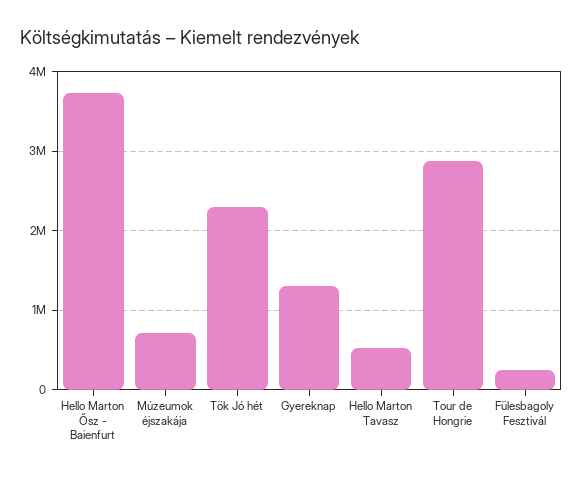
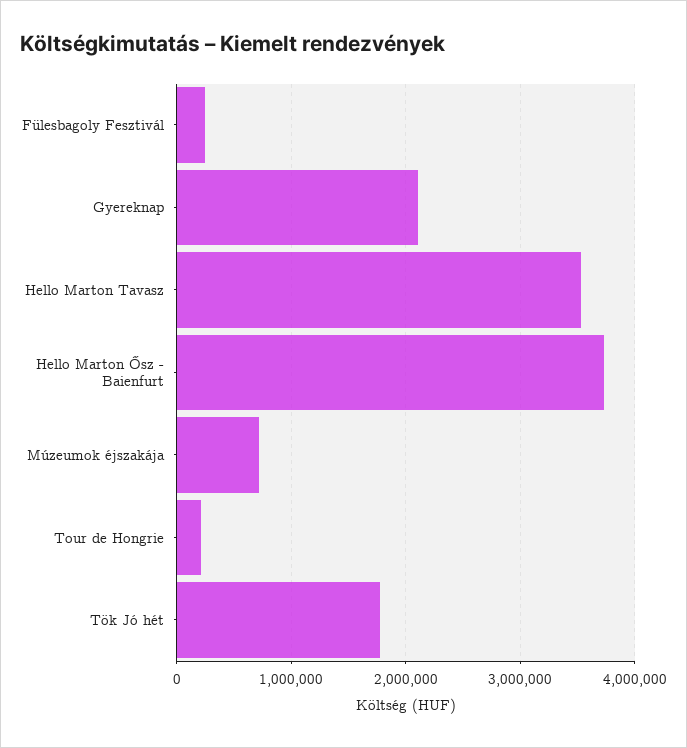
  {
    "Hello Marton Ősz - Baienfurt": 3700000,
    "Múzeumok éjszakája": 700000,
-   "Tök Jó hét": 2300000,
+   "Tök Jó hét": 1800000,
-   "Gyereknap": 1300000,
+   "Gyereknap": 2100000,
-   "Hello Marton Tavasz": 500000,
+   "Hello Marton Tavasz": 3500000,
-   "Tour de Hongrie": 2900000,
+   "Tour de Hongrie": 200000,
    "Fülesbagoly Fesztivál": 300000
  }

